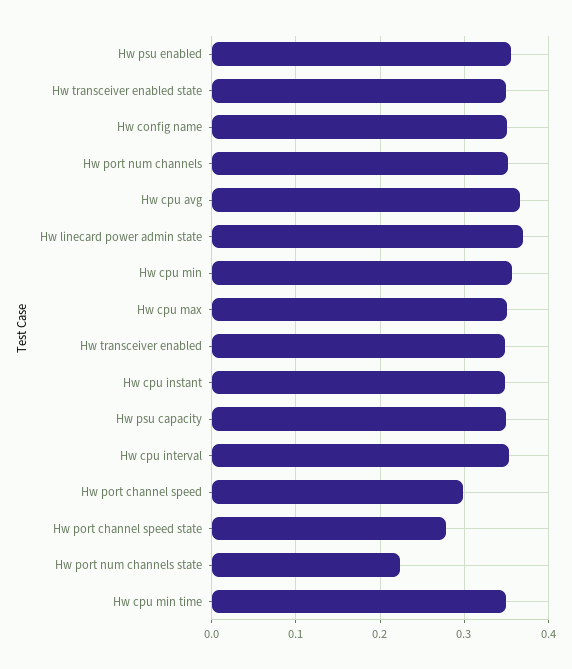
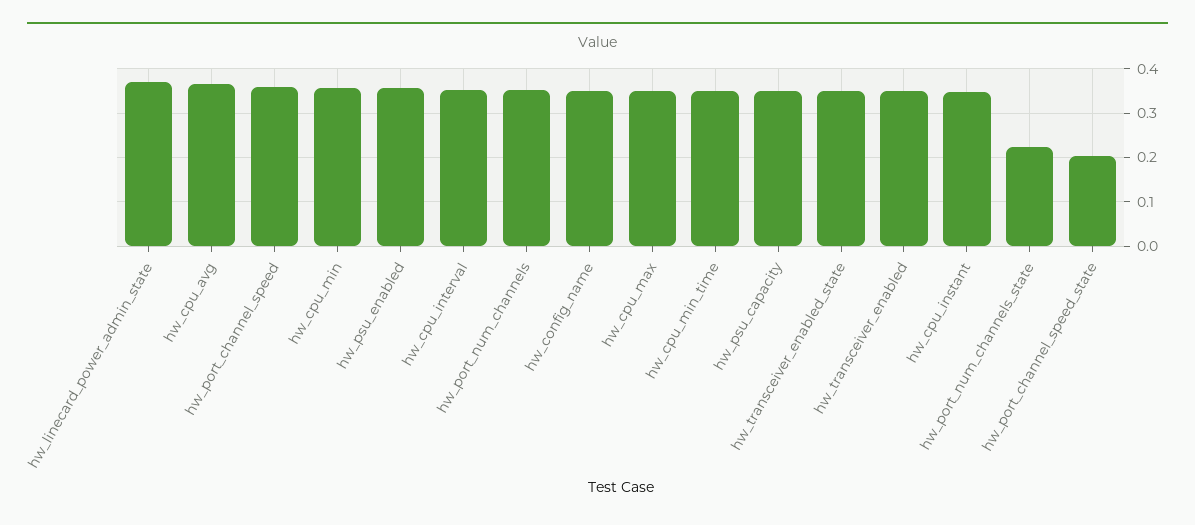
  {
    "Hw psu enabled": 0.36,
    "Hw transceiver enabled state": 0.35,
    "Hw config name": 0.35,
    "Hw port num channels": 0.35,
    "Hw cpu avg": 0.37,
    "Hw linecard power admin state": 0.37,
    "Hw cpu min": 0.36,
    "Hw cpu max": 0.35,
    "Hw transceiver enabled": 0.35,
    "Hw cpu instant": 0.35,
    "Hw psu capacity": 0.35,
    "Hw cpu interval": 0.35,
-   "Hw port channel speed": 0.3,
+   "Hw port channel speed": 0.36,
-   "Hw port channel speed state": 0.28,
+   "Hw port channel speed state": 0.2,
    "Hw port num channels state": 0.22,
    "Hw cpu min time": 0.35
  }

